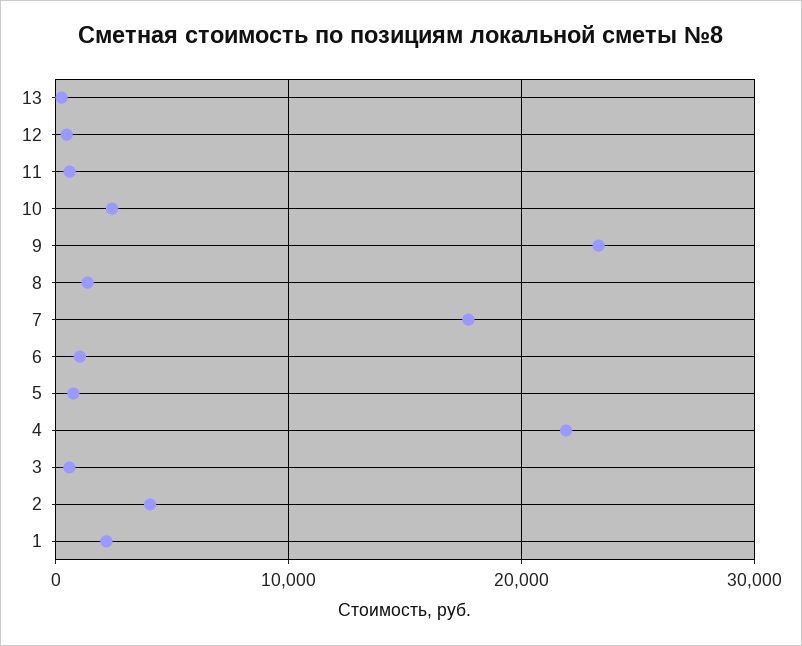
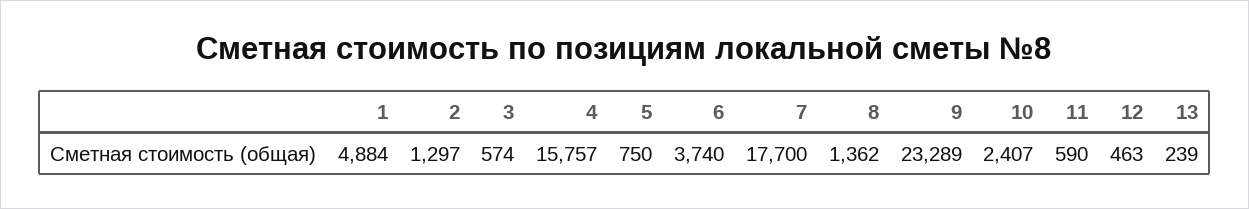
  {
    "13": 239,
    "12": 463,
    "11": 590,
    "10": 2407,
    "9": 23289,
    "8": 1362,
    "7": 17700,
-   "6": 1000,
+   "6": 3740,
    "5": 750,
-   "4": 22000,
+   "4": 15757,
    "3": 574,
-   "2": 4000,
+   "2": 1297,
-   "1": 2000
+   "1": 4884
  }

